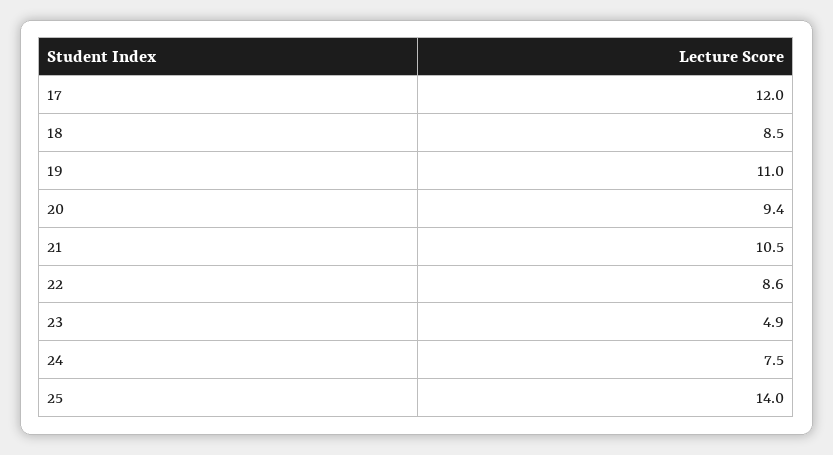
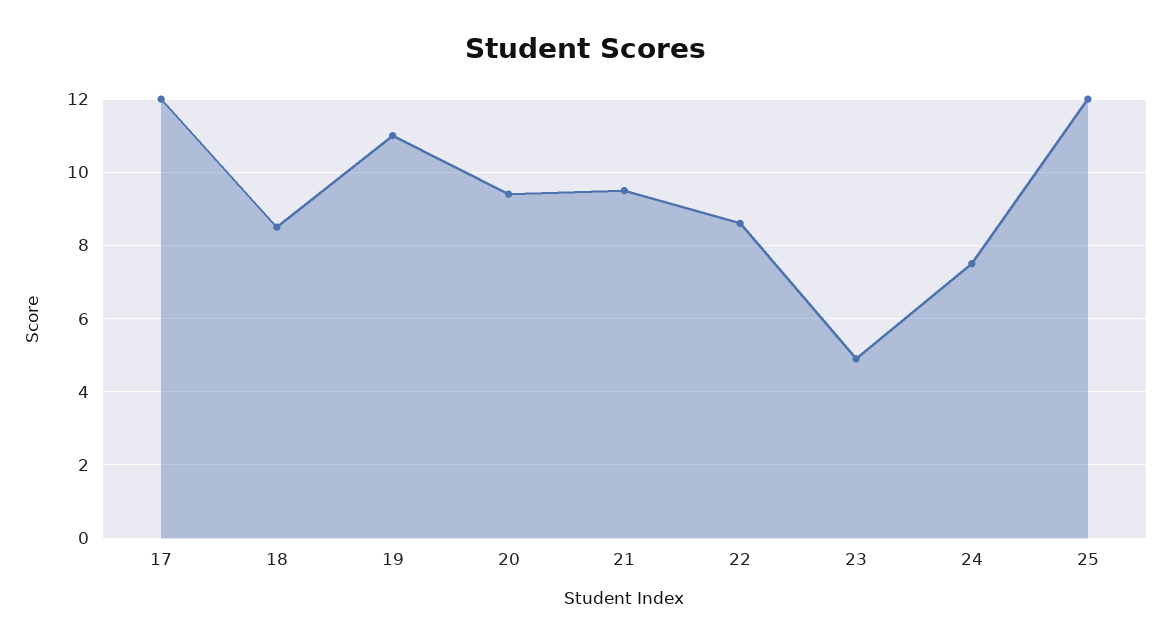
  {
    "17": 12,
    "18": 8.5,
    "19": 11,
    "20": 9.4,
-   "21": 10.5,
+   "21": 9.5,
    "22": 8.6,
    "23": 4.9,
    "24": 7.5,
-   "25": 14
+   "25": 12
  }

